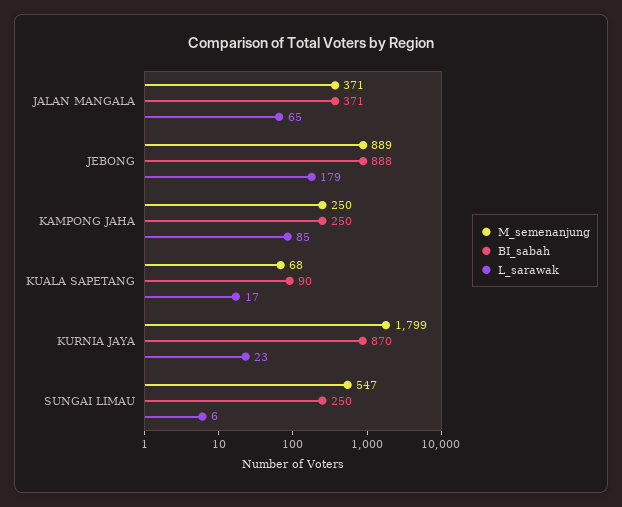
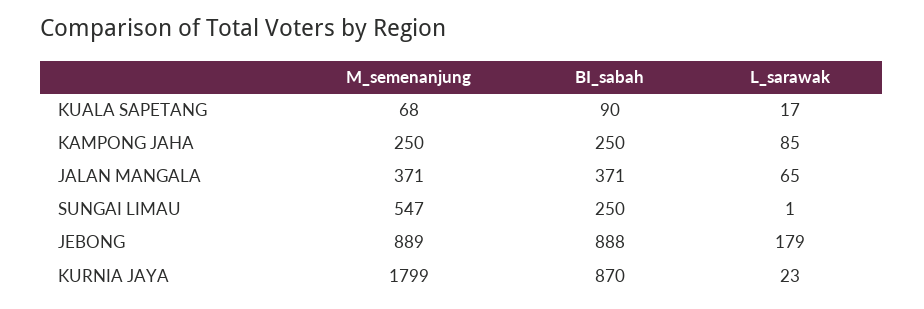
  {
    "M_semenanjung": {
      "JALAN MANGALA": 371,
      "JEBONG": 889,
      "KAMPONG JAHA": 250,
      "KUALA SAPETANG": 68,
      "KURNIA JAYA": 1799,
      "SUNGAI LIMAU": 547
    },
    "BI_sabah": {
      "JALAN MANGALA": 371,
      "JEBONG": 888,
      "KAMPONG JAHA": 250,
      "KUALA SAPETANG": 90,
      "KURNIA JAYA": 870,
      "SUNGAI LIMAU": 250
    },
    "L_sarawak": {
      "JALAN MANGALA": 65,
      "JEBONG": 179,
      "KAMPONG JAHA": 85,
      "KUALA SAPETANG": 17,
      "KURNIA JAYA": 23,
-     "SUNGAI LIMAU": 6
+     "SUNGAI LIMAU": 1
    }
  }

